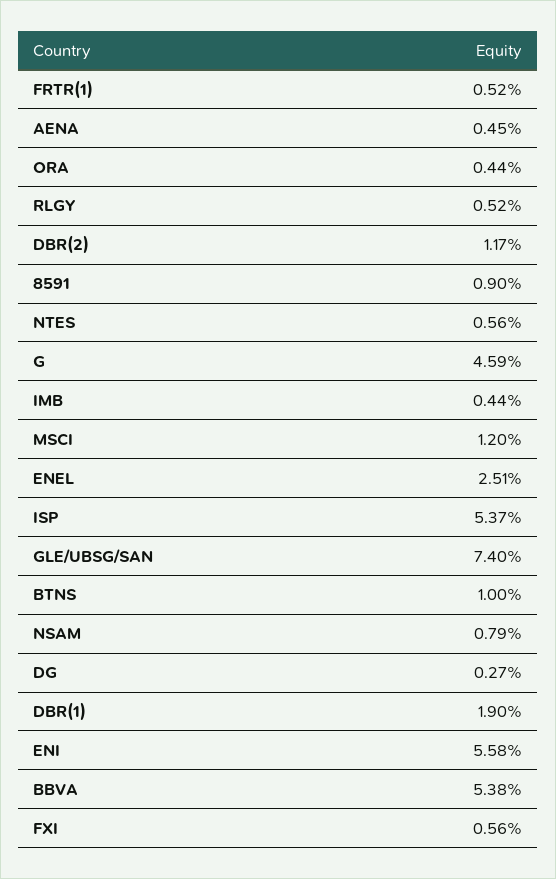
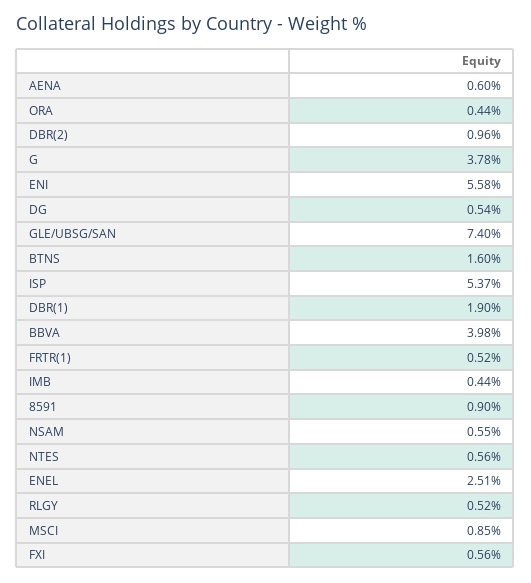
  {
    "FRTR(1)": 0.52,
-   "AENA": 0.45,
+   "AENA": 0.6,
    "ORA": 0.44,
    "RLGY": 0.52,
-   "DBR(2)": 1.17,
+   "DBR(2)": 0.96,
    "8591": 0.9,
    "NTES": 0.56,
-   "G": 4.59,
+   "G": 3.78,
    "IMB": 0.44,
-   "MSCI": 1.2,
+   "MSCI": 0.85,
    "ENEL": 2.51,
    "ISP": 5.37,
    "GLE/UBSG/SAN": 7.4,
-   "BTNS": 1,
+   "BTNS": 1.6,
-   "NSAM": 0.79,
+   "NSAM": 0.55,
-   "DG": 0.27,
+   "DG": 0.54,
    "DBR(1)": 1.9,
    "ENI": 5.58,
-   "BBVA": 5.38,
+   "BBVA": 3.98,
    "FXI": 0.56
  }

